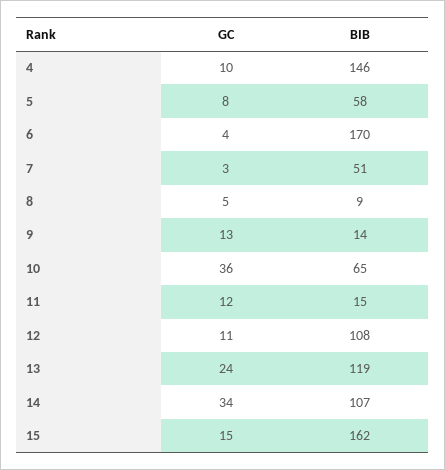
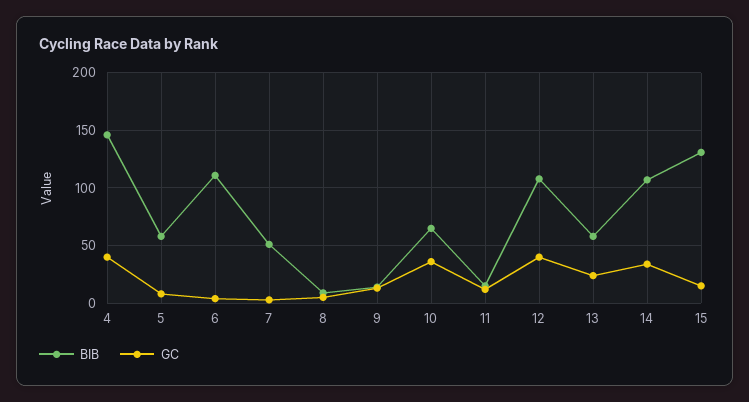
  {
    "GC": {
-     "4": 10,
+     "4": 40,
      "5": 8,
      "6": 4,
      "7": 3,
      "8": 5,
      "9": 13,
      "10": 36,
      "11": 12,
-     "12": 11,
+     "12": 40,
      "13": 24,
      "14": 34,
      "15": 15
    },
    "BIB": {
      "4": 146,
      "5": 58,
-     "6": 170,
+     "6": 110,
      "7": 51,
      "8": 9,
      "9": 14,
      "10": 65,
      "11": 15,
      "12": 108,
-     "13": 119,
+     "13": 60,
      "14": 107,
-     "15": 162
+     "15": 130
    }
  }

